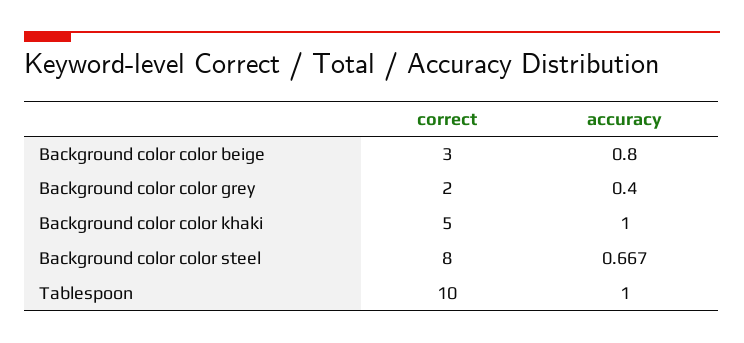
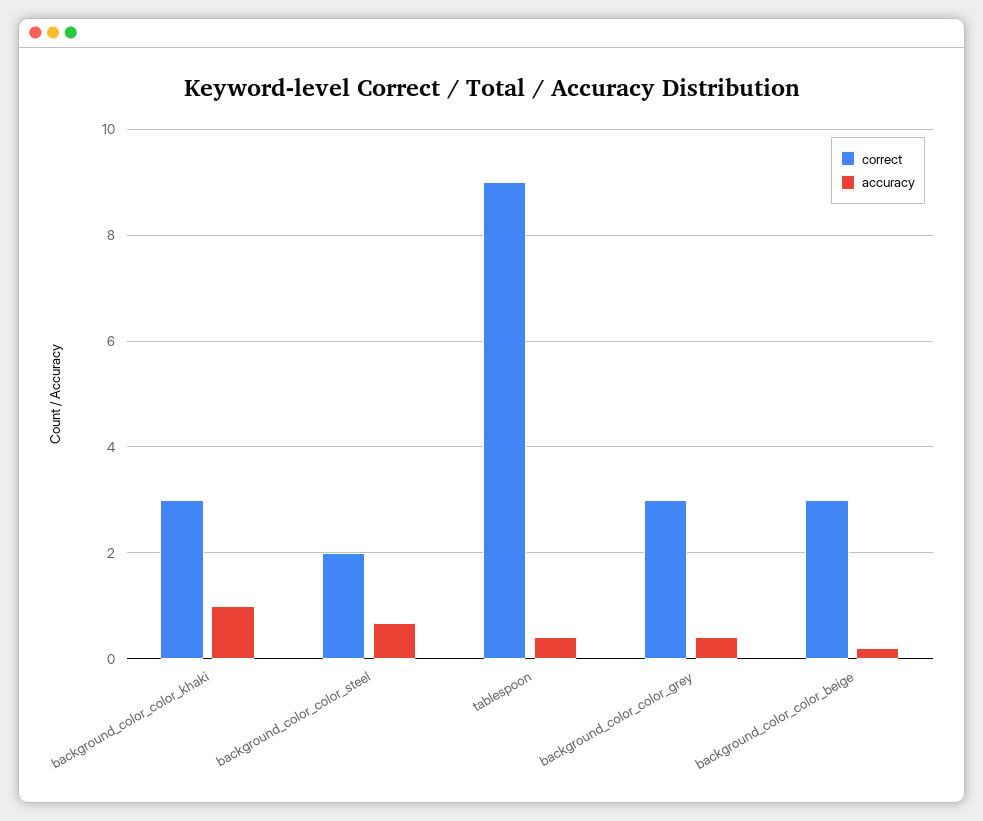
  {
    "correct": {
      "Background color color beige": 3,
-     "Background color color grey": 2,
+     "Background color color grey": 3,
-     "Background color color khaki": 5,
+     "Background color color khaki": 3,
-     "Background color color steel": 8,
+     "Background color color steel": 2,
-     "Tablespoon": 10
+     "Tablespoon": 9
    },
    "accuracy": {
-     "Background color color beige": 0.8,
+     "Background color color beige": 0.2,
      "Background color color grey": 0.4,
      "Background color color khaki": 1,
      "Background color color steel": 0.667,
-     "Tablespoon": 1
+     "Tablespoon": 0.4
    }
  }

